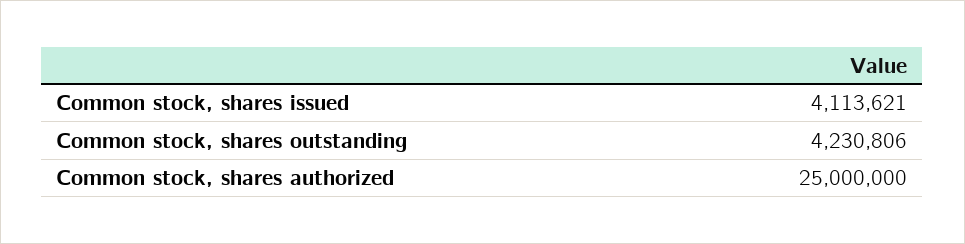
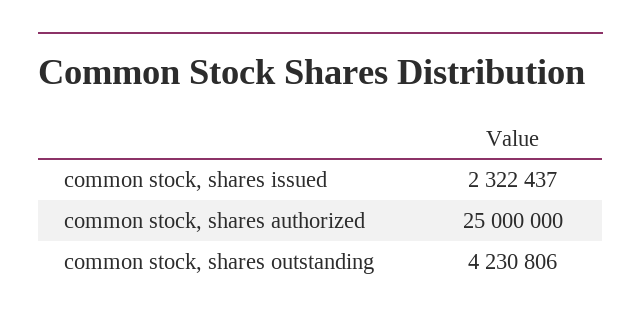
  {
-   "Common stock, shares issued": 4113621,
+   "Common stock, shares issued": 2322437,
    "Common stock, shares outstanding": 4230806,
    "Common stock, shares authorized": 25000000
  }

